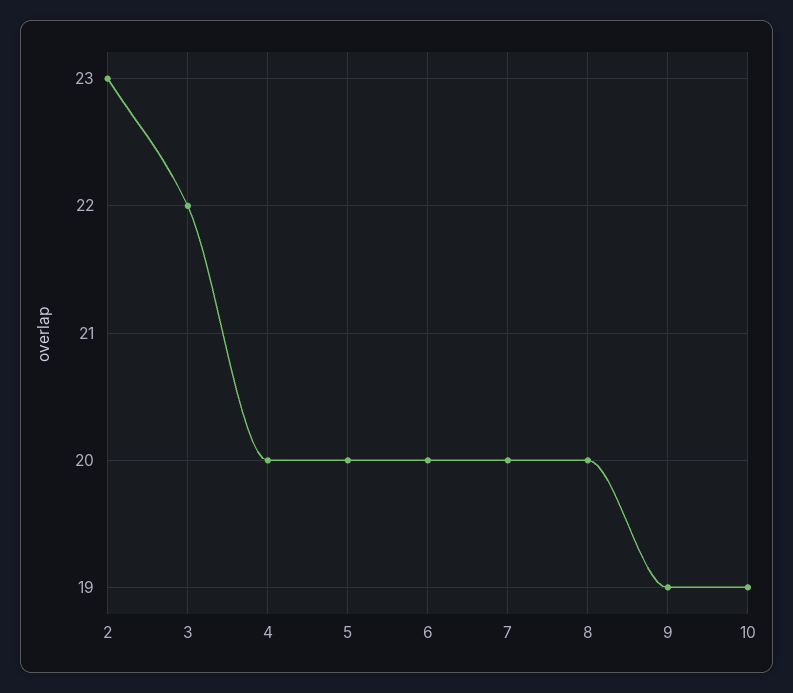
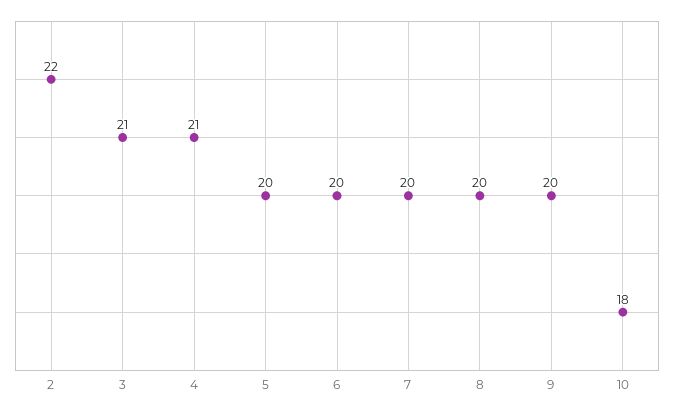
  {
-   "2": 23,
+   "2": 22,
-   "3": 22,
+   "3": 21,
-   "4": 20,
+   "4": 21,
    "5": 20,
    "6": 20,
    "7": 20,
    "8": 20,
-   "9": 19,
+   "9": 20,
-   "10": 19
+   "10": 18
  }

